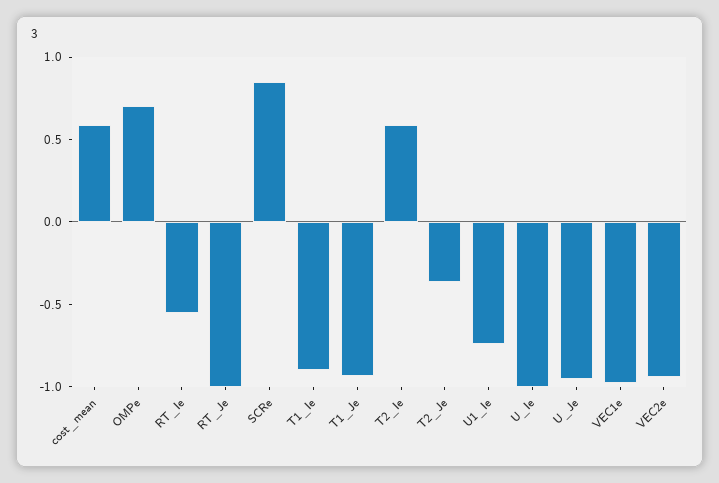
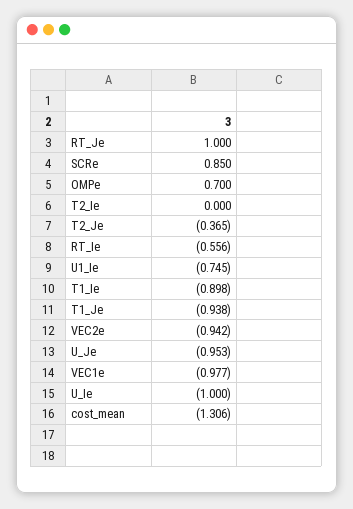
  {
-   "cost_mean": 0.6,
+   "cost_mean": -1.306,
    "OMPe": 0.7,
    "RT_Ie": -0.556,
-   "RT_Je": -1,
+   "RT_Je": 1,
    "SCRe": 0.85,
    "T1_Ie": -0.898,
    "T1_Je": -0.938,
-   "T2_Ie": 0.6,
+   "T2_Ie": 0,
    "T2_Je": -0.365,
    "U1_Ie": -0.745,
    "U_Ie": -1,
    "U_Je": -0.953,
    "VEC1e": -0.977,
    "VEC2e": -0.942
  }

